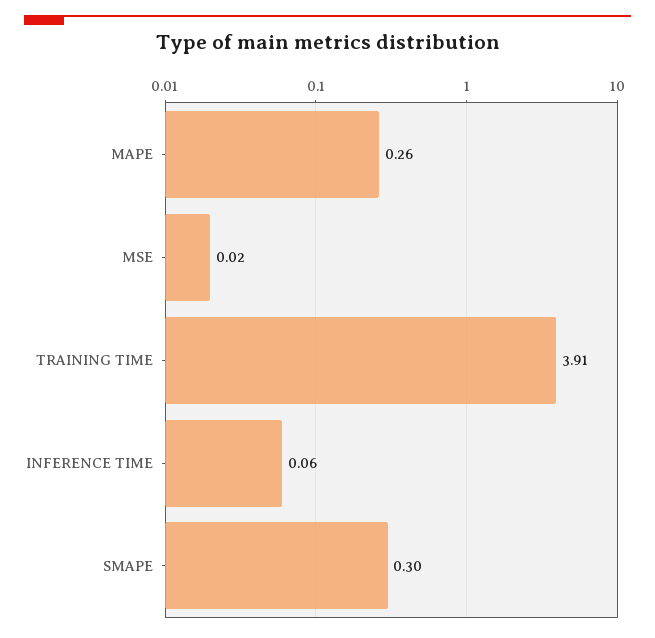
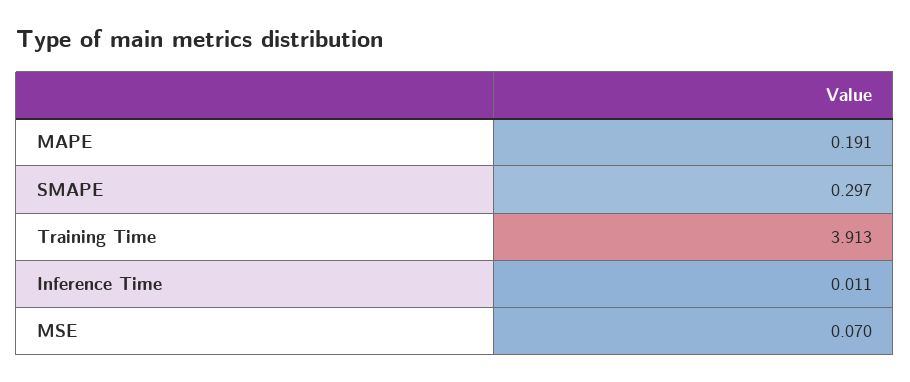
  {
-   "MAPE": 0.26,
+   "MAPE": 0.191,
-   "MSE": 0.02,
+   "MSE": 0.07,
    "TRAINING TIME": 3.913,
-   "INFERENCE TIME": 0.06,
+   "INFERENCE TIME": 0.011,
    "SMAPE": 0.297
  }

